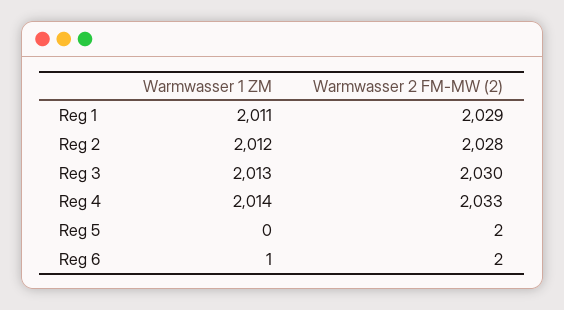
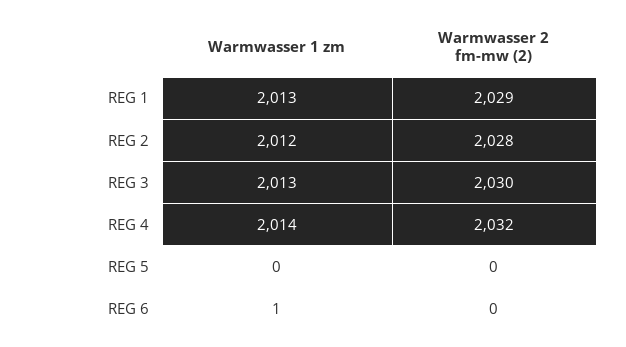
  {
    "Warmwasser 1 ZM": {
-     "Reg 1": 2011,
+     "Reg 1": 2013,
      "Reg 2": 2012,
      "Reg 3": 2013,
      "Reg 4": 2014,
      "Reg 5": 0,
      "Reg 6": 1
    },
    "Warmwasser 2 FM-MW (2)": {
      "Reg 1": 2029,
      "Reg 2": 2028,
      "Reg 3": 2030,
-     "Reg 4": 2033,
+     "Reg 4": 2032,
-     "Reg 5": 2,
+     "Reg 5": 0,
-     "Reg 6": 2
+     "Reg 6": 0
    }
  }

